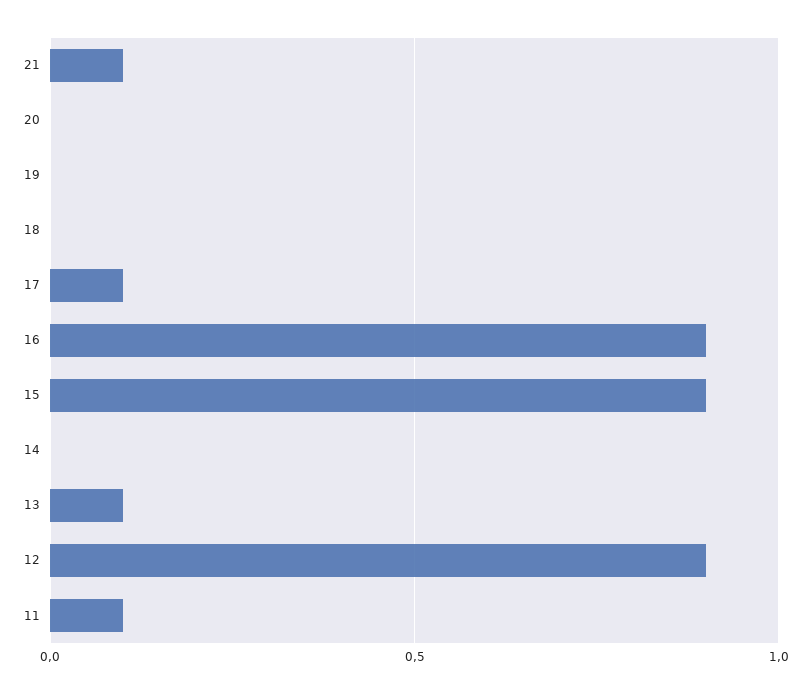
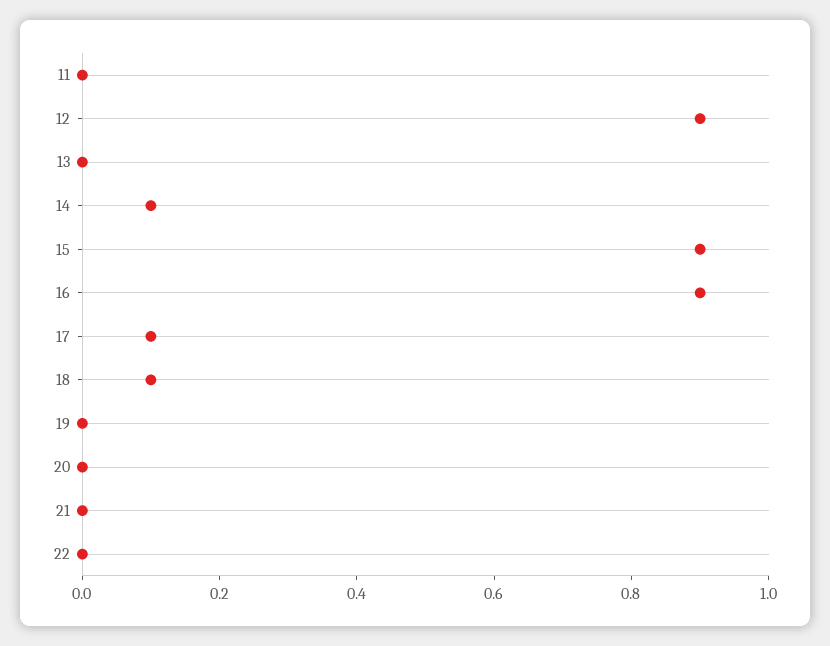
  {
-   "21": 0.1,
+   "21": 0,
    "20": 0,
    "19": 0,
-   "18": 0,
+   "18": 0.1,
    "17": 0.1,
    "16": 0.9,
    "15": 0.9,
-   "14": 0,
+   "14": 0.1,
-   "13": 0.1,
+   "13": 0,
    "12": 0.9,
-   "11": 0.1
+   "11": 0,
+   "22": 0
  }

